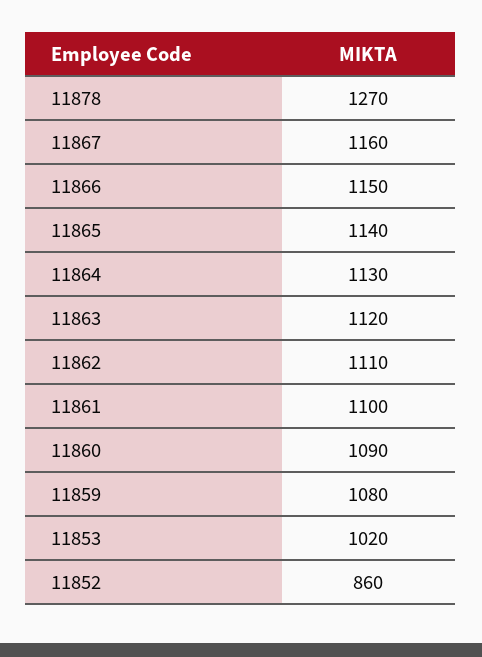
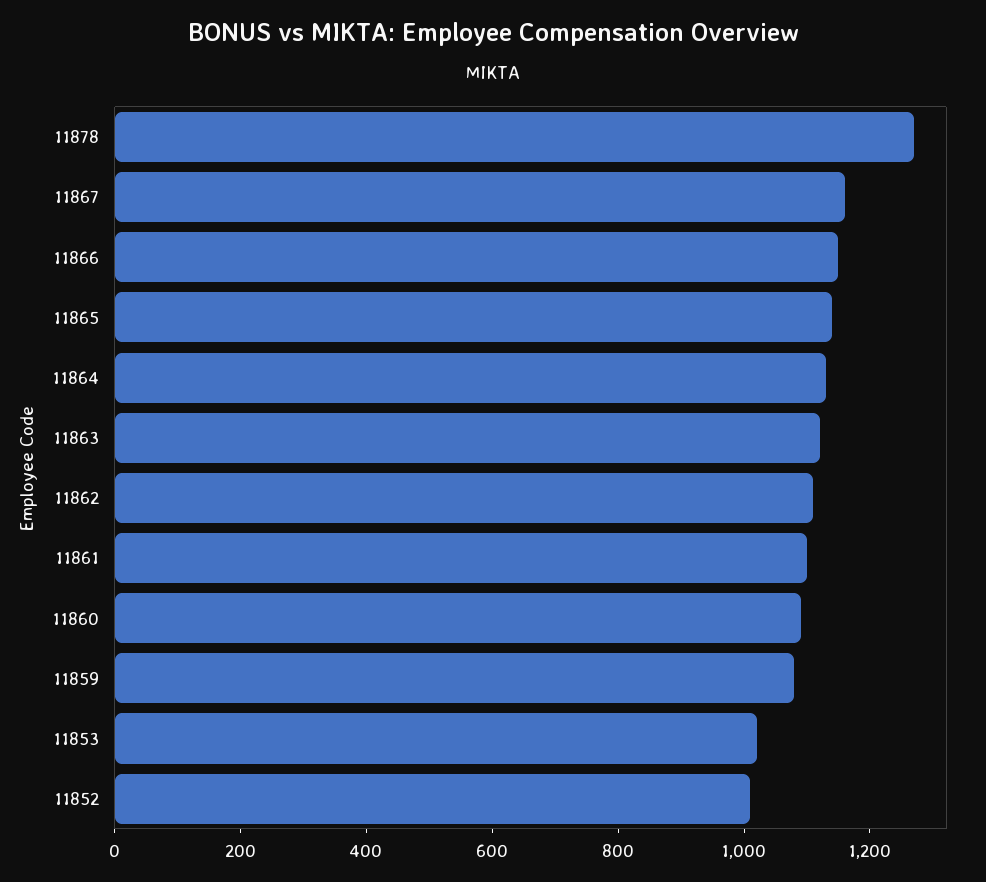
  {
    "11878": 1270,
    "11867": 1160,
    "11866": 1150,
    "11865": 1140,
    "11864": 1130,
    "11863": 1120,
    "11862": 1110,
    "11861": 1100,
    "11860": 1090,
    "11859": 1080,
    "11853": 1020,
-   "11852": 860
+   "11852": 1000
  }

